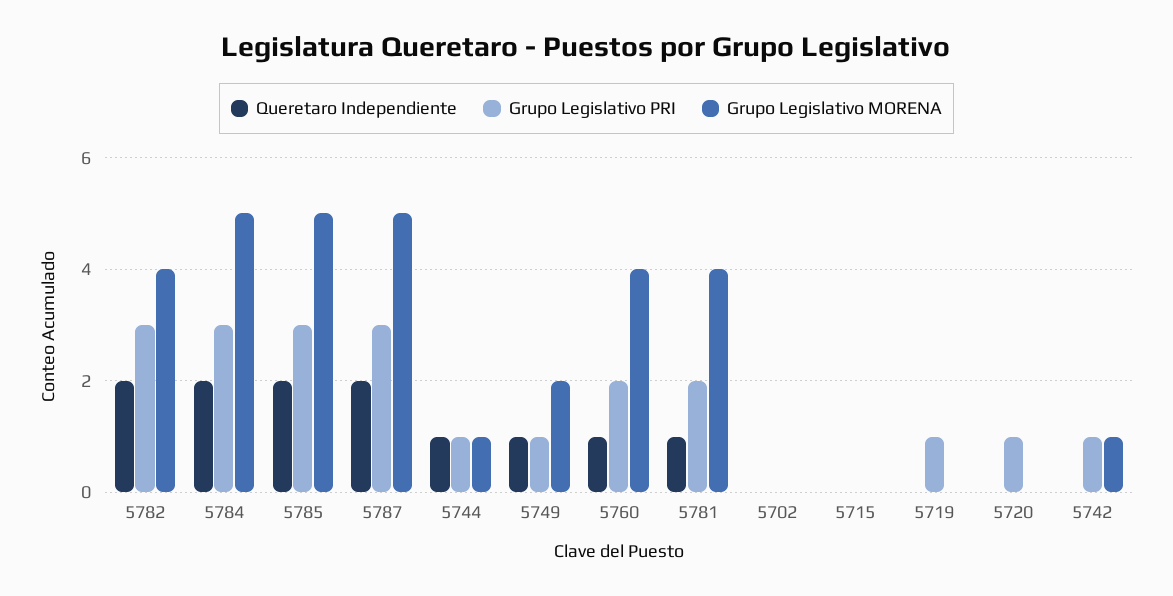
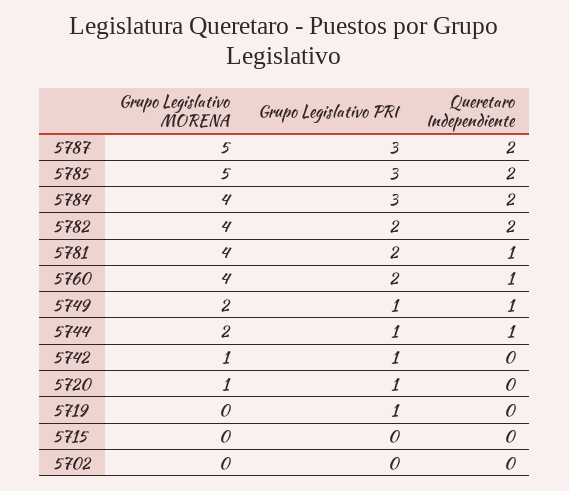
  {
    "Queretaro Independiente": {
      "5782": 2,
      "5784": 2,
      "5785": 2,
      "5787": 2,
      "5744": 1,
      "5749": 1,
      "5760": 1,
      "5781": 1,
      "5702": 0,
      "5715": 0,
      "5719": 0,
      "5720": 0,
      "5742": 0
    },
    "Grupo Legislativo PRI": {
-     "5782": 3,
+     "5782": 2,
      "5784": 3,
      "5785": 3,
      "5787": 3,
      "5744": 1,
      "5749": 1,
      "5760": 2,
      "5781": 2,
      "5702": 0,
      "5715": 0,
      "5719": 1,
      "5720": 1,
      "5742": 1
    },
    "Grupo Legislativo MORENA": {
      "5782": 4,
-     "5784": 5,
+     "5784": 4,
      "5785": 5,
      "5787": 5,
-     "5744": 1,
+     "5744": 2,
      "5749": 2,
      "5760": 4,
      "5781": 4,
      "5702": 0,
      "5715": 0,
      "5719": 0,
-     "5720": 0,
+     "5720": 1,
      "5742": 1
    }
  }

